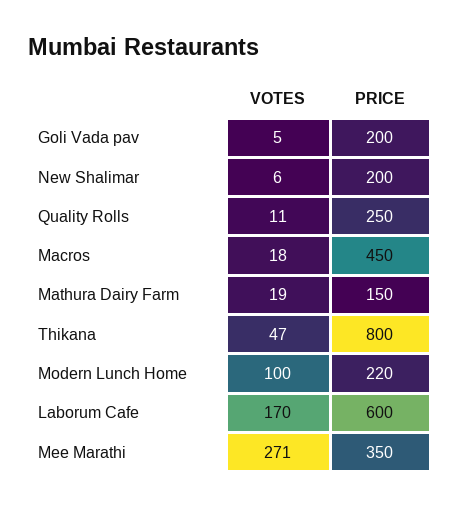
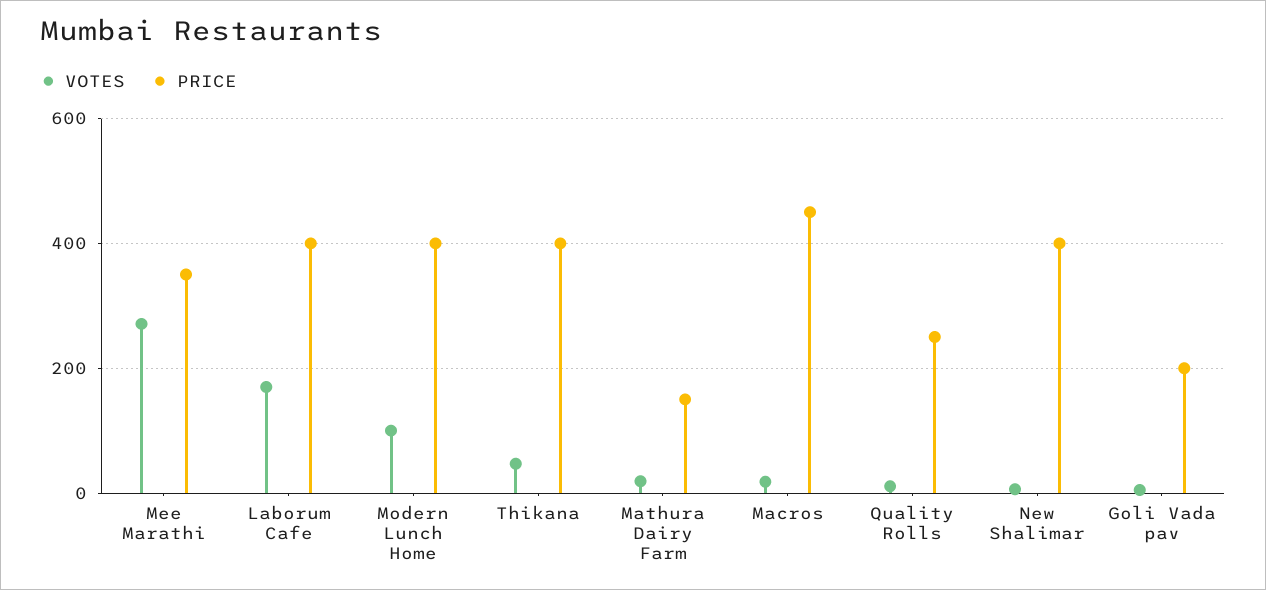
  {
    "VOTES": {
      "Goli Vada pav": 5,
      "New Shalimar": 6,
      "Quality Rolls": 11,
      "Macros": 18,
      "Mathura Dairy Farm": 19,
      "Thikana": 47,
      "Modern Lunch Home": 100,
      "Laborum Cafe": 170,
      "Mee Marathi": 271
    },
    "PRICE": {
      "Goli Vada pav": 200,
-     "New Shalimar": 200,
+     "New Shalimar": 400,
      "Quality Rolls": 250,
      "Macros": 450,
      "Mathura Dairy Farm": 150,
-     "Thikana": 800,
+     "Thikana": 400,
-     "Modern Lunch Home": 220,
+     "Modern Lunch Home": 400,
-     "Laborum Cafe": 600,
+     "Laborum Cafe": 400,
      "Mee Marathi": 350
    }
  }

